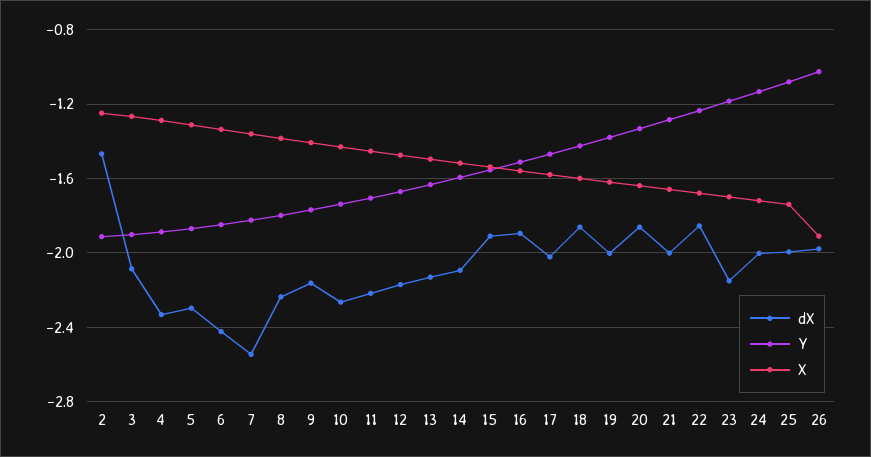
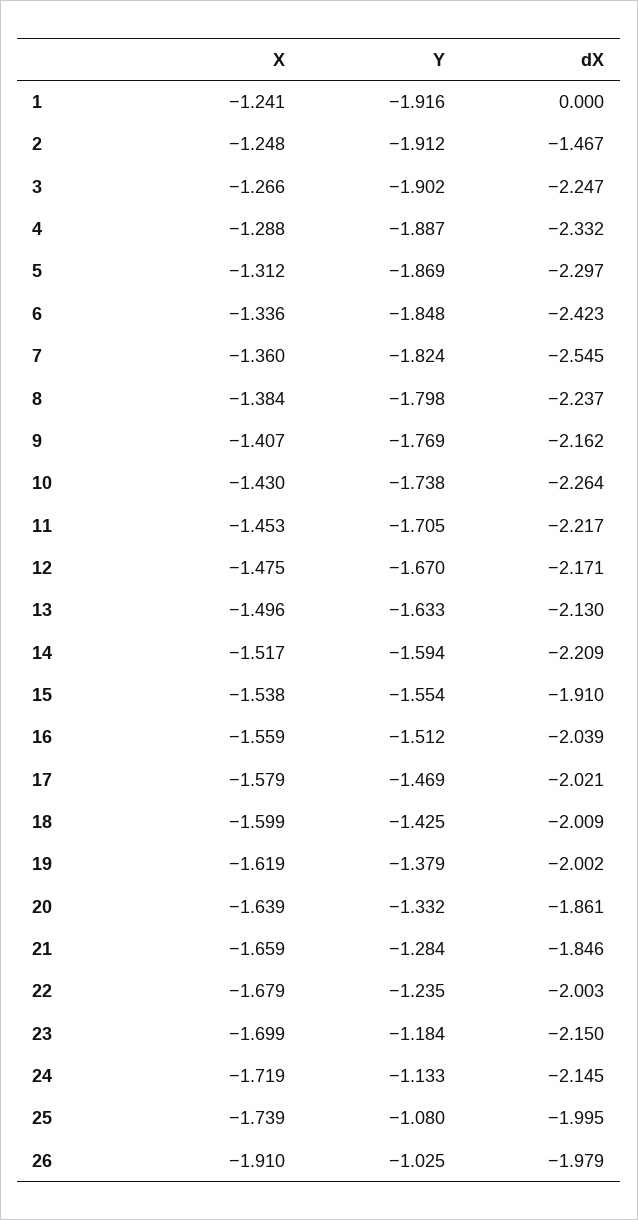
  {
    "dX": {
      "2": -1.467,
-     "3": -2.1,
+     "3": -2.247,
      "4": -2.332,
      "5": -2.297,
      "6": -2.423,
      "7": -2.545,
      "8": -2.237,
      "9": -2.162,
      "10": -2.264,
      "11": -2.217,
      "12": -2.171,
      "13": -2.13,
-     "14": -2.1,
+     "14": -2.209,
      "15": -1.91,
-     "16": -1.9,
+     "16": -2.039,
      "17": -2.021,
-     "18": -1.85,
+     "18": -2.009,
      "19": -2.002,
      "20": -1.861,
-     "21": -2,
+     "21": -1.846,
-     "22": -1.85,
+     "22": -2.003,
      "23": -2.15,
-     "24": -2,
+     "24": -2.145,
      "25": -1.995,
-     "26": -1.979
+     "26": -1.979,
+     "1": 0
    },
    "Y": {
      "2": -1.912,
      "3": -1.902,
      "4": -1.887,
      "5": -1.869,
      "6": -1.848,
      "7": -1.824,
      "8": -1.798,
      "9": -1.769,
      "10": -1.738,
      "11": -1.705,
      "12": -1.67,
      "13": -1.633,
      "14": -1.594,
      "15": -1.554,
      "16": -1.512,
      "17": -1.469,
      "18": -1.425,
      "19": -1.379,
      "20": -1.332,
      "21": -1.284,
      "22": -1.235,
      "23": -1.184,
      "24": -1.133,
      "25": -1.08,
-     "26": -1.025
+     "26": -1.025,
+     "1": -1.916
    },
    "X": {
      "2": -1.248,
      "3": -1.266,
      "4": -1.288,
      "5": -1.312,
      "6": -1.336,
      "7": -1.36,
      "8": -1.384,
      "9": -1.407,
      "10": -1.43,
      "11": -1.453,
      "12": -1.475,
      "13": -1.496,
      "14": -1.517,
      "15": -1.538,
      "16": -1.559,
      "17": -1.579,
      "18": -1.599,
      "19": -1.619,
      "20": -1.639,
      "21": -1.659,
      "22": -1.679,
      "23": -1.699,
      "24": -1.719,
      "25": -1.739,
-     "26": -1.91
+     "26": -1.91,
+     "1": -1.241
    }
  }

